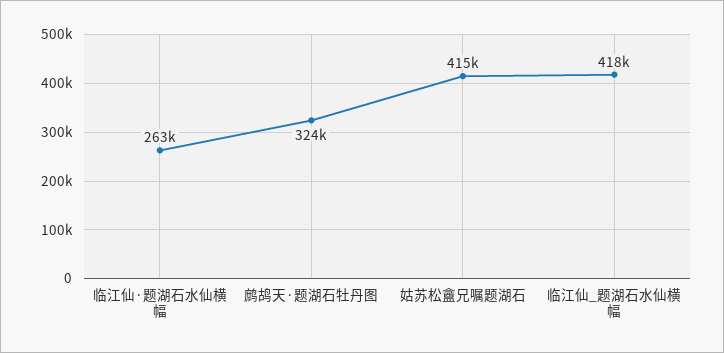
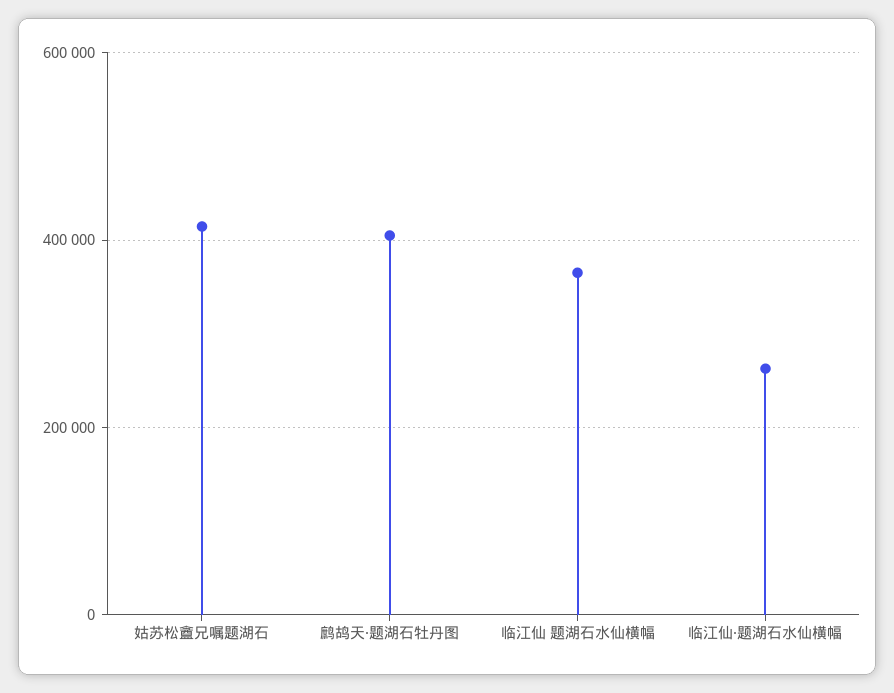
  {
    "临江仙·题湖石水仙横幅": 263000,
-   "鹧鸪天·题湖石牡丹图": 324000,
+   "鹧鸪天·题湖石牡丹图": 400000,
    "姑苏松盦兄嘱题湖石": 415000,
-   "临江仙_题湖石水仙横幅": 418000
+   "临江仙_题湖石水仙横幅": 360000
  }

